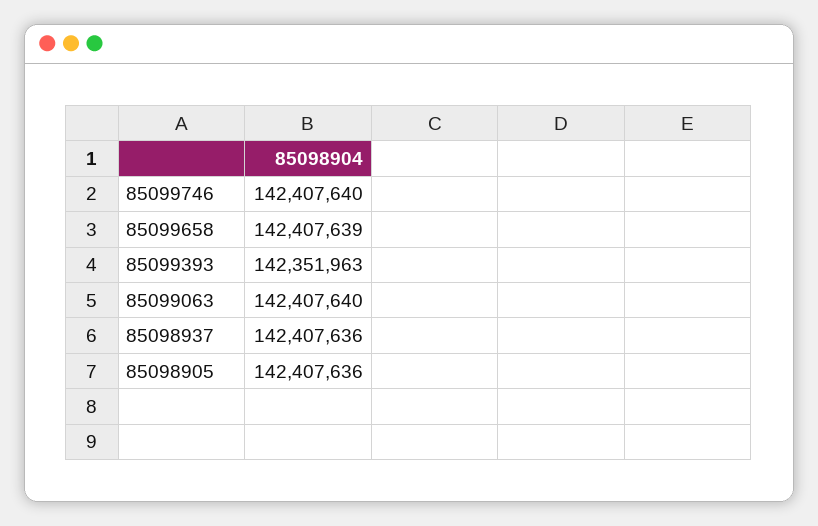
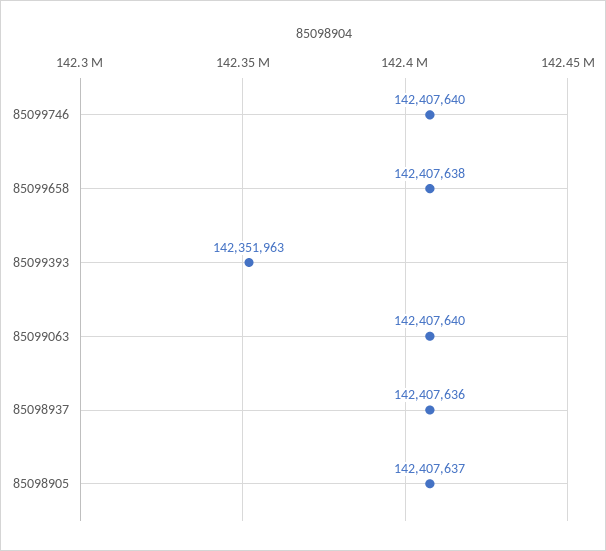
  {
    "85099746": 142407640,
-   "85099658": 142407639,
+   "85099658": 142407638,
    "85099393": 142351963,
    "85099063": 142407640,
    "85098937": 142407636,
-   "85098905": 142407636
+   "85098905": 142407637
  }

